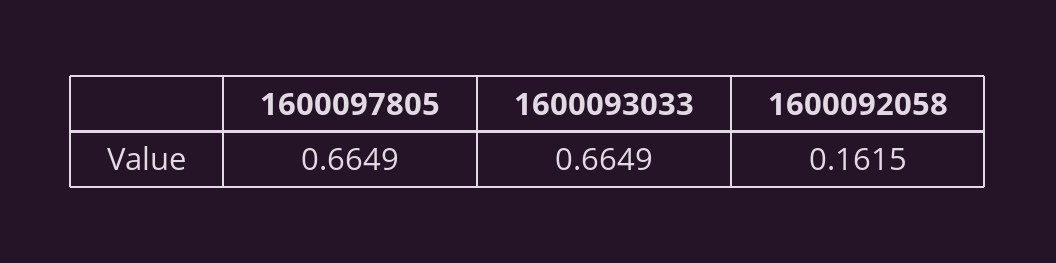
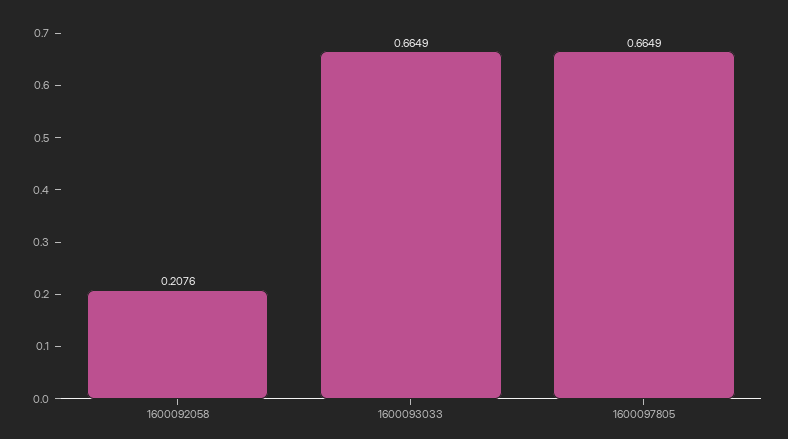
  {
    "1600097805": 0.6649,
    "1600093033": 0.6649,
-   "1600092058": 0.1615
+   "1600092058": 0.2076
  }

